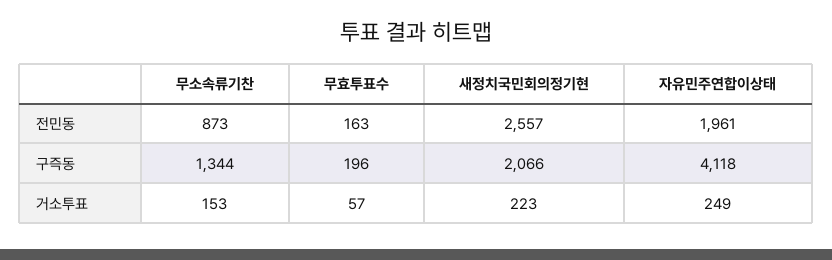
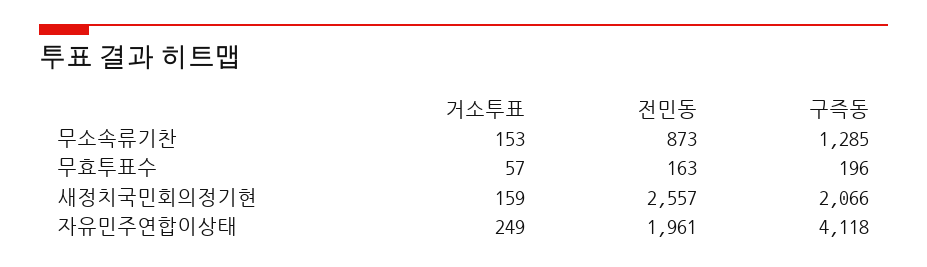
  {
    "무소속류기찬": {
      "전민동": 873,
-     "구즉동": 1344,
+     "구즉동": 1285,
      "거소투표": 153
    },
    "무효투표수": {
      "전민동": 163,
      "구즉동": 196,
      "거소투표": 57
    },
    "새정치국민회의정기현": {
      "전민동": 2557,
      "구즉동": 2066,
-     "거소투표": 223
+     "거소투표": 159
    },
    "자유민주연합이상태": {
      "전민동": 1961,
      "구즉동": 4118,
      "거소투표": 249
    }
  }

